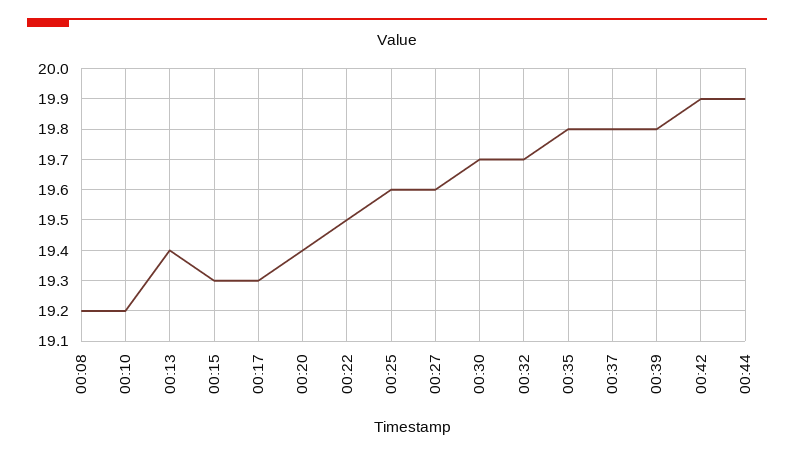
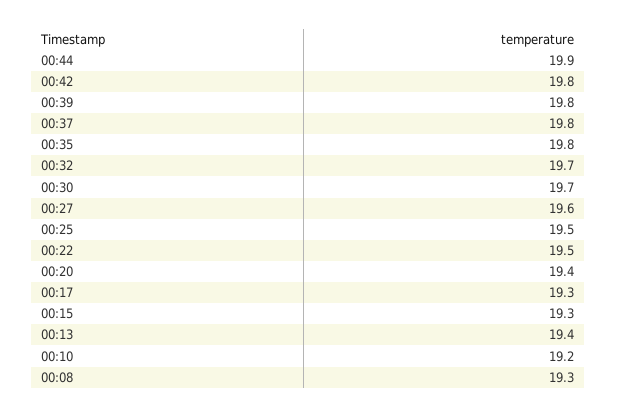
  {
-   "00:08": 19.2,
+   "00:08": 19.3,
    "00:10": 19.2,
    "00:13": 19.4,
    "00:15": 19.3,
    "00:17": 19.3,
    "00:20": 19.4,
    "00:22": 19.5,
-   "00:25": 19.6,
+   "00:25": 19.5,
    "00:27": 19.6,
    "00:30": 19.7,
    "00:32": 19.7,
    "00:35": 19.8,
    "00:37": 19.8,
    "00:39": 19.8,
-   "00:42": 19.9,
+   "00:42": 19.8,
    "00:44": 19.9
  }

